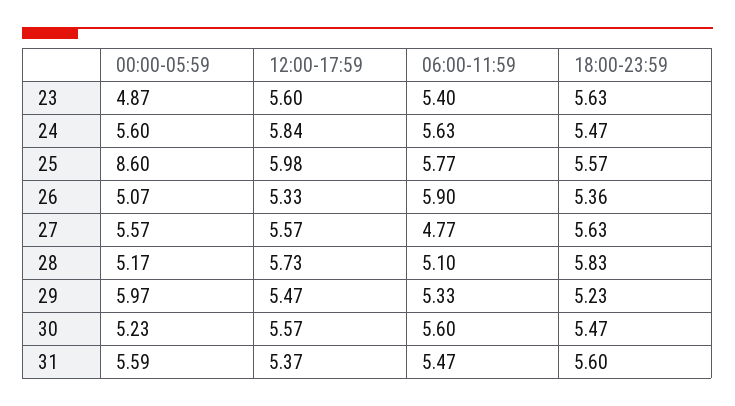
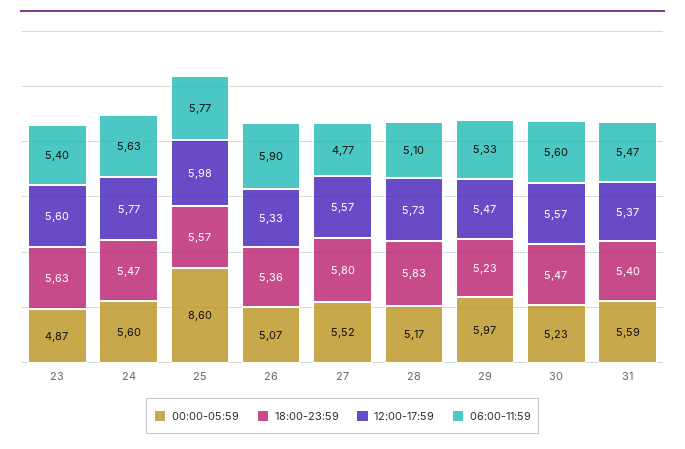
  {
    "00:00-05:59": {
      "23": 4.87,
      "24": 5.6,
      "25": 8.6,
      "26": 5.07,
-     "27": 5.57,
+     "27": 5.52,
      "28": 5.17,
      "29": 5.97,
      "30": 5.23,
      "31": 5.59
    },
    "12:00-17:59": {
      "23": 5.6,
-     "24": 5.84,
+     "24": 5.77,
      "25": 5.98,
      "26": 5.33,
      "27": 5.57,
      "28": 5.73,
      "29": 5.47,
      "30": 5.57,
      "31": 5.37
    },
    "06:00-11:59": {
      "23": 5.4,
      "24": 5.63,
      "25": 5.77,
      "26": 5.9,
      "27": 4.77,
      "28": 5.1,
      "29": 5.33,
      "30": 5.6,
      "31": 5.47
    },
    "18:00-23:59": {
      "23": 5.63,
      "24": 5.47,
      "25": 5.57,
      "26": 5.36,
-     "27": 5.63,
+     "27": 5.8,
      "28": 5.83,
      "29": 5.23,
      "30": 5.47,
-     "31": 5.6
+     "31": 5.4
    }
  }

